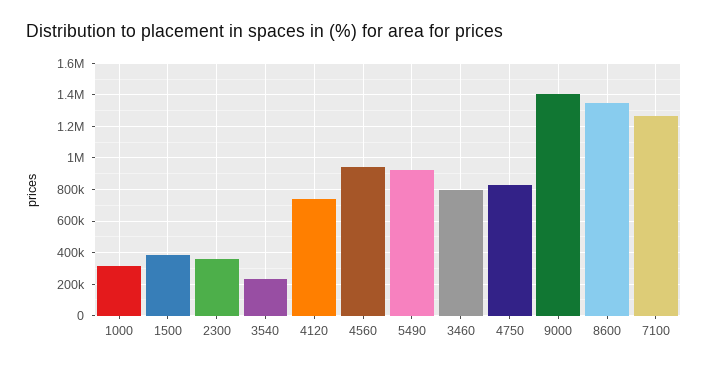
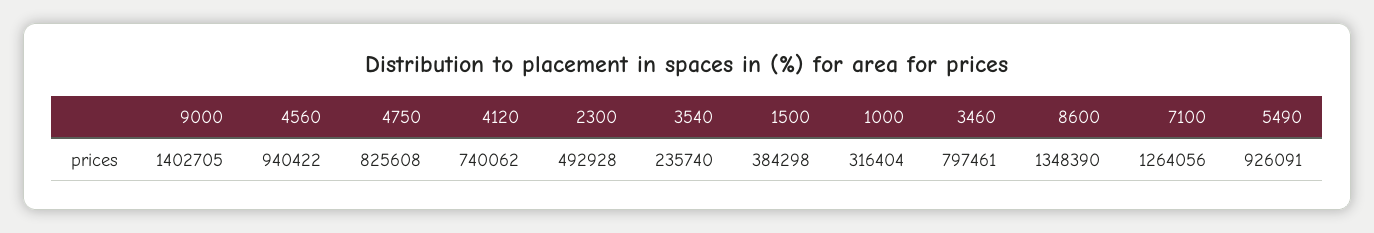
  {
    "1000": 316404,
    "1500": 384298,
-   "2300": 350000,
+   "2300": 492928,
    "3540": 235740,
    "4120": 740062,
    "4560": 940422,
    "5490": 926091,
    "3460": 797461,
    "4750": 825608,
    "9000": 1402705,
    "8600": 1348390,
    "7100": 1264056
  }

